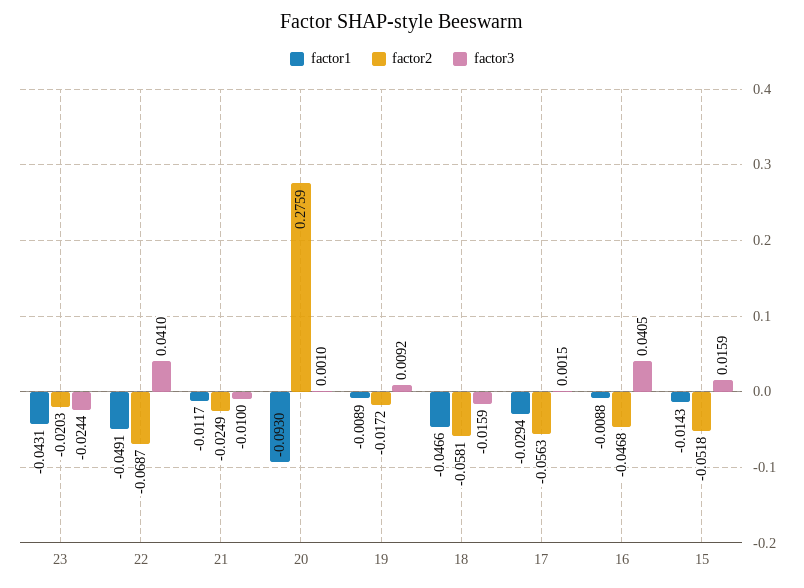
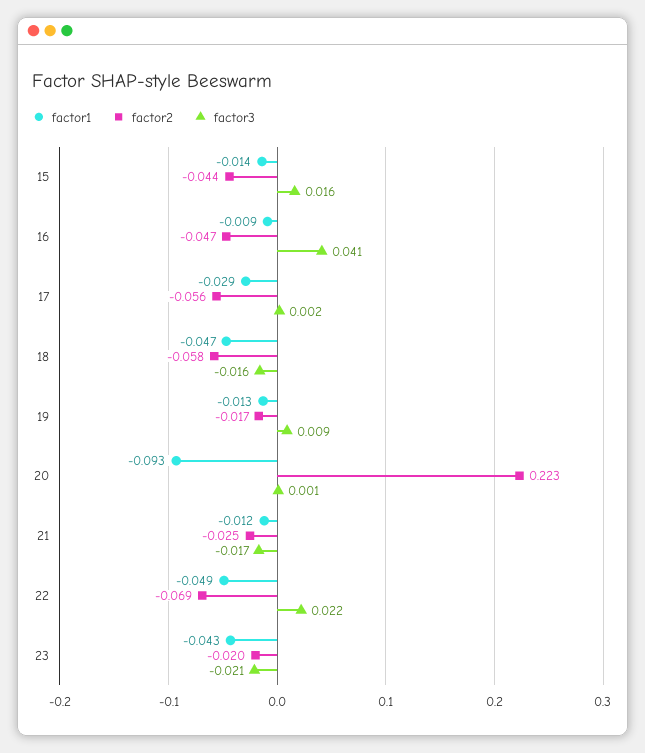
  {
    "factor1": {
      "23": -0.0431,
      "22": -0.0491,
      "21": -0.0117,
      "20": -0.093,
-     "19": -0.0089,
+     "19": -0.013,
      "18": -0.0466,
      "17": -0.0294,
      "16": -0.0088,
      "15": -0.0143
    },
    "factor2": {
      "23": -0.0203,
      "22": -0.0687,
      "21": -0.0249,
-     "20": 0.2759,
+     "20": 0.223,
      "19": -0.0172,
      "18": -0.0581,
      "17": -0.0563,
      "16": -0.0468,
-     "15": -0.0518
+     "15": -0.044
    },
    "factor3": {
-     "23": -0.0244,
+     "23": -0.021,
-     "22": 0.041,
+     "22": 0.022,
-     "21": -0.01,
+     "21": -0.017,
      "20": 0.001,
      "19": 0.0092,
      "18": -0.0159,
      "17": 0.0015,
      "16": 0.0405,
      "15": 0.0159
    }
  }

